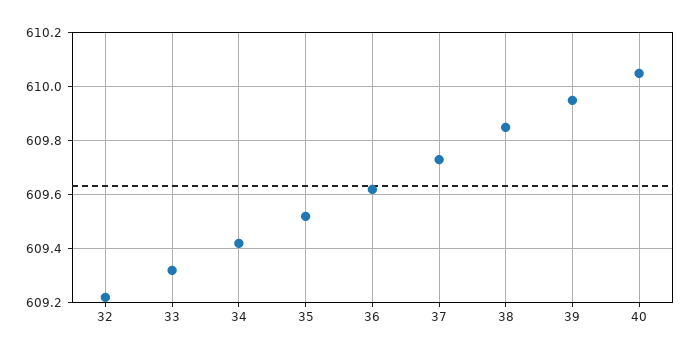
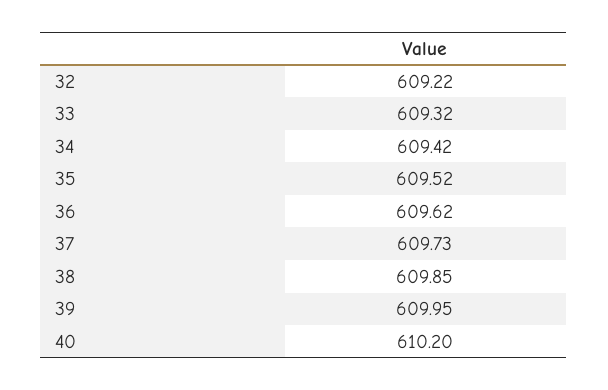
  {
    "32": 609.22,
    "33": 609.32,
    "34": 609.42,
    "35": 609.52,
    "36": 609.62,
    "37": 609.73,
    "38": 609.85,
    "39": 609.95,
-   "40": 610.05
+   "40": 610.2
  }

